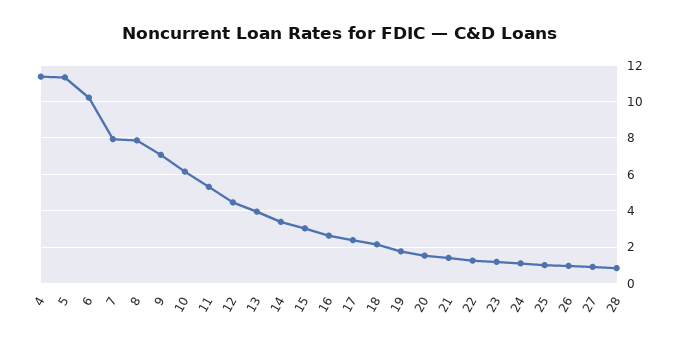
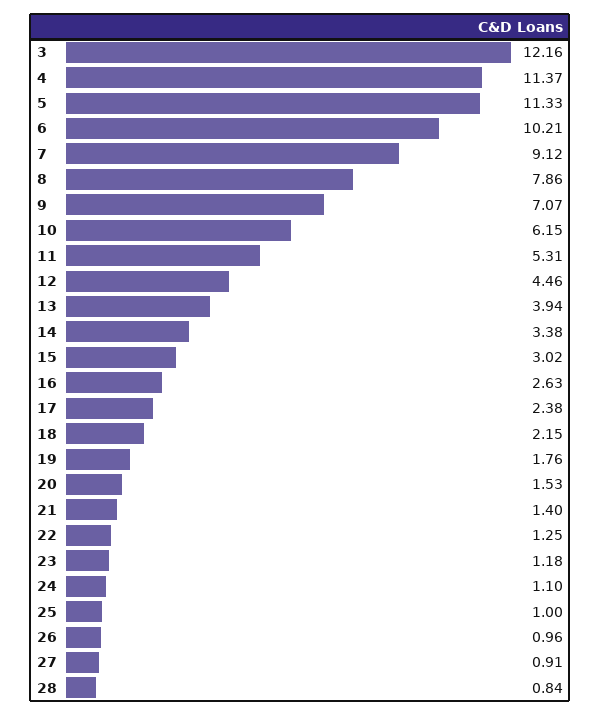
  {
    "4": 11.37,
    "5": 11.33,
    "6": 10.21,
-   "7": 8,
+   "7": 9.12,
    "8": 7.86,
    "9": 7.07,
    "10": 6.15,
    "11": 5.31,
    "12": 4.46,
    "13": 3.94,
    "14": 3.38,
    "15": 3.02,
    "16": 2.63,
    "17": 2.38,
    "18": 2.15,
    "19": 1.76,
    "20": 1.53,
    "21": 1.4,
    "22": 1.25,
    "23": 1.18,
    "24": 1.1,
    "25": 1,
    "26": 0.96,
    "27": 0.91,
-   "28": 0.84
+   "28": 0.84,
+   "3": 12.16
  }

